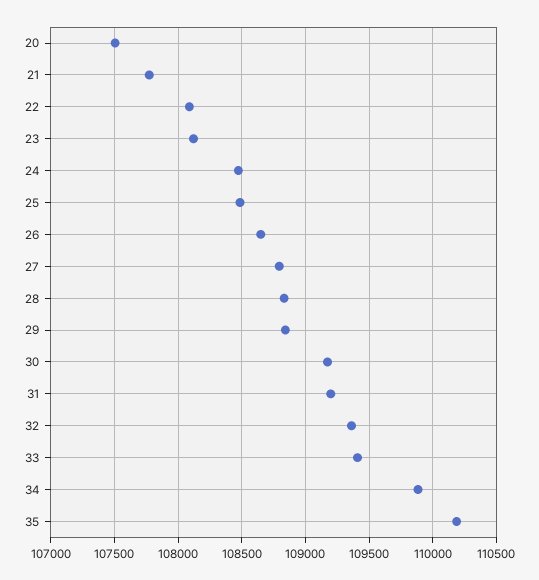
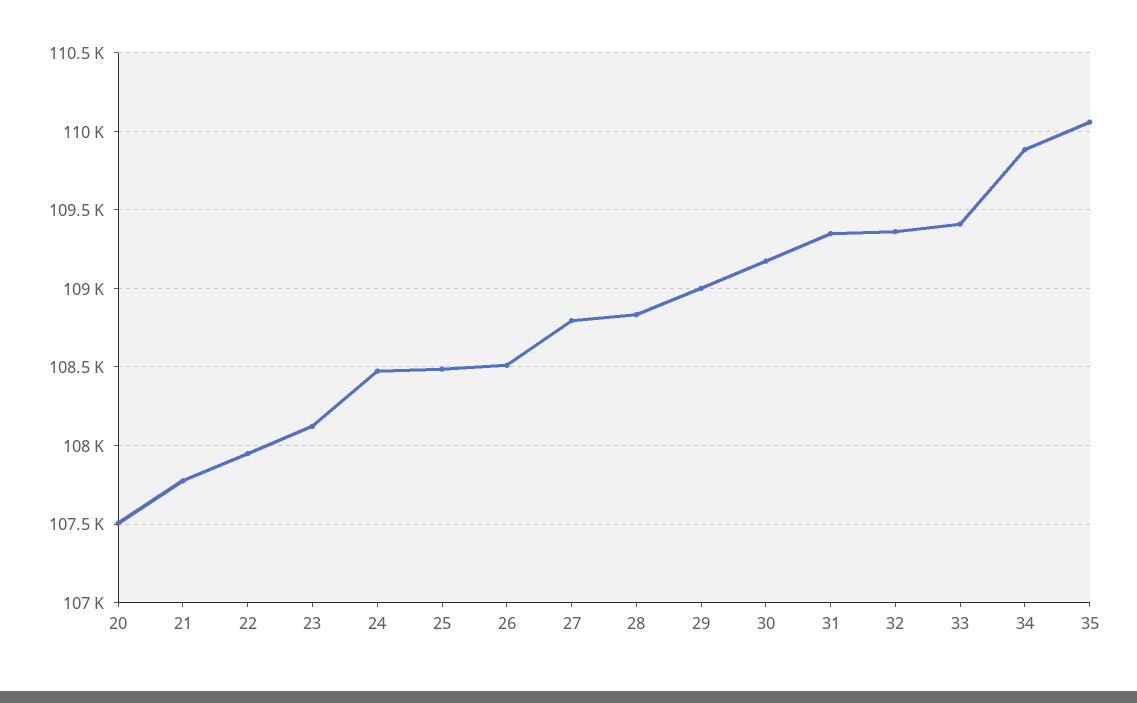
  {
    "20": 107500,
    "21": 107750,
-   "22": 108100,
+   "22": 107950,
    "23": 108100,
    "24": 108450,
    "25": 108500,
-   "26": 108650,
+   "26": 108500,
    "27": 108800,
    "28": 108850,
-   "29": 108850,
+   "29": 109000,
    "30": 109150,
-   "31": 109200,
+   "31": 109350,
    "32": 109350,
    "33": 109400,
    "34": 109900,
-   "35": 110200
+   "35": 110050
  }

